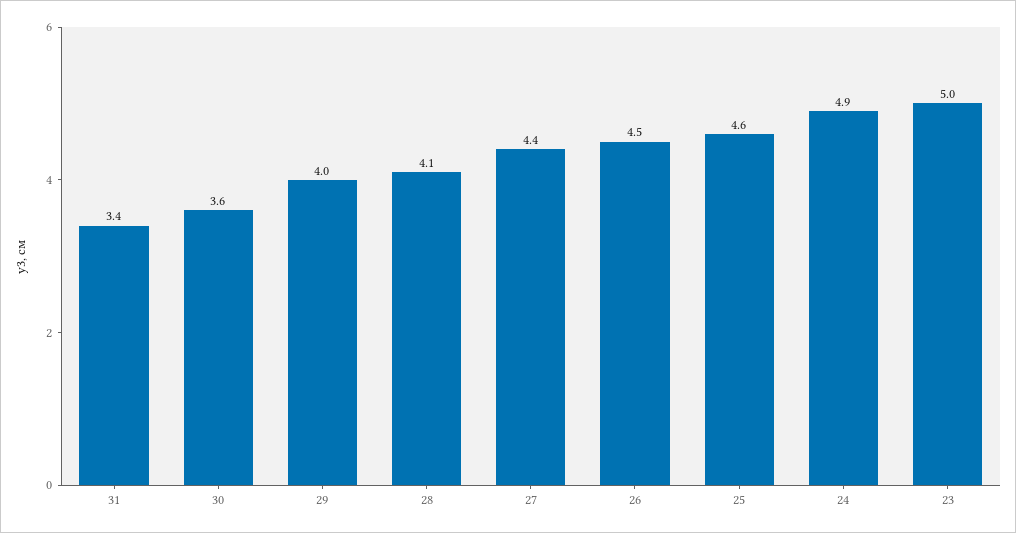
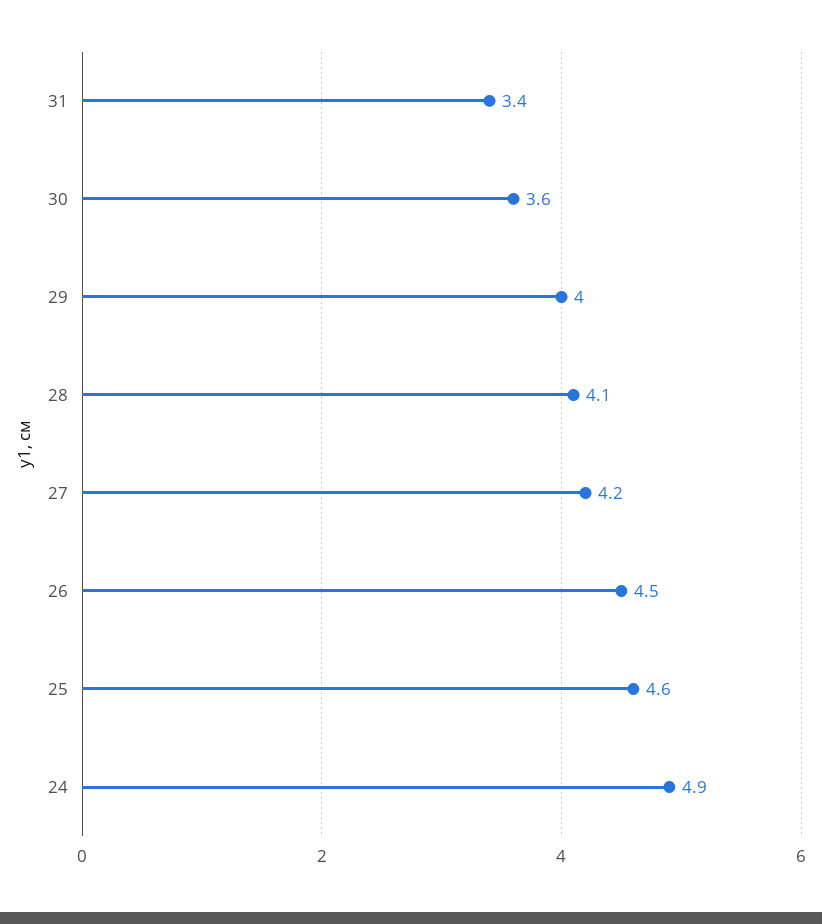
  {
    "31": 3.4,
    "30": 3.6,
    "29": 4,
    "28": 4.1,
-   "27": 4.4,
+   "27": 4.2,
    "26": 4.5,
    "25": 4.6,
-   "24": 4.9,
+   "24": 4.9
-   "23": 5
  }

